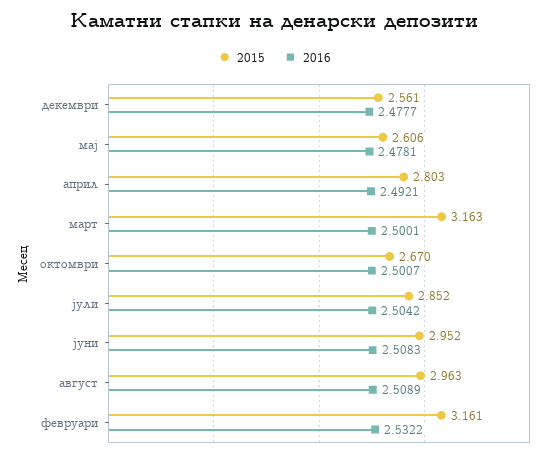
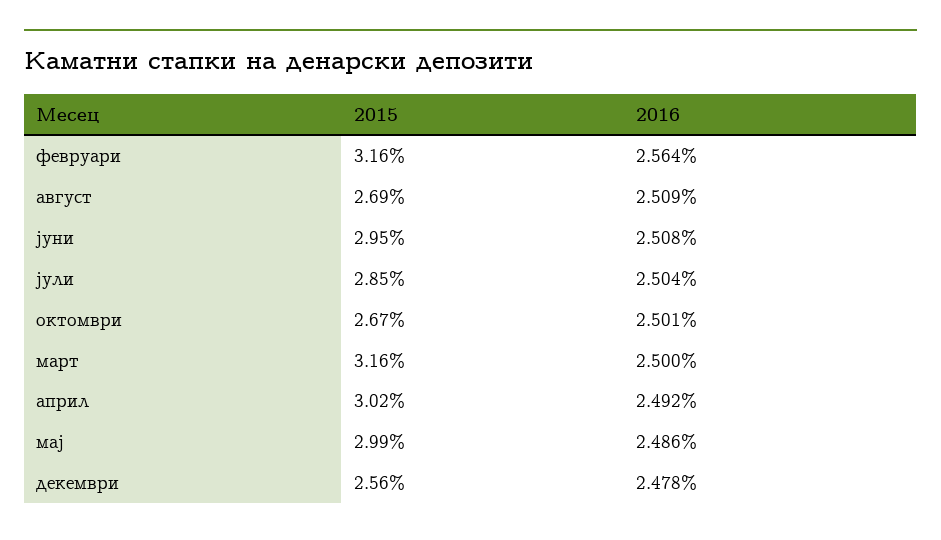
  {
    "2015": {
      "декември": 2.561,
-     "мај": 2.606,
+     "мај": 2.99,
-     "април": 2.803,
+     "април": 3.02,
      "март": 3.163,
      "октомври": 2.67,
      "јули": 2.852,
      "јуни": 2.952,
-     "август": 2.963,
+     "август": 2.69,
      "февруари": 3.161
    },
    "2016": {
      "декември": 2.4777,
-     "мај": 2.4781,
+     "мај": 2.486,
      "април": 2.4921,
      "март": 2.5001,
      "октомври": 2.5007,
      "јули": 2.5042,
      "јуни": 2.5083,
      "август": 2.5089,
-     "февруари": 2.5322
+     "февруари": 2.564
    }
  }

